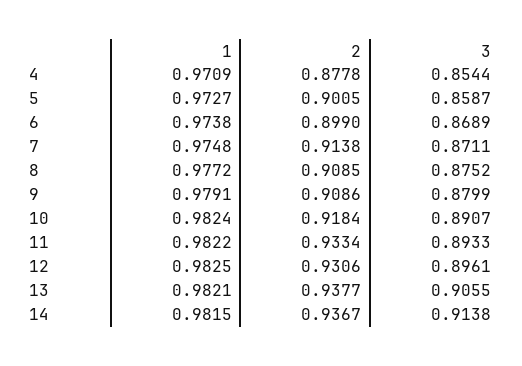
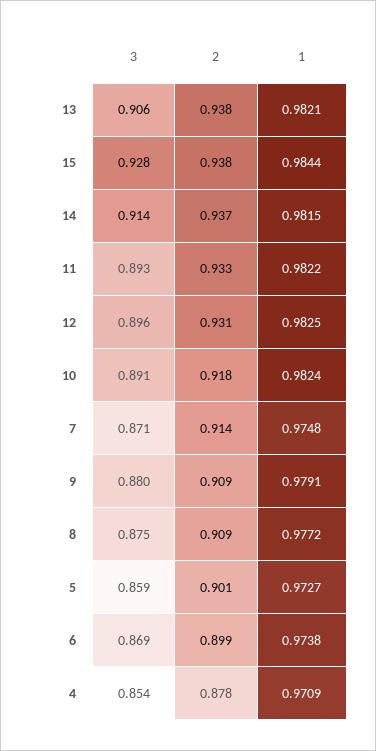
  {
    "1": {
      "4": 0.9709,
      "5": 0.9727,
      "6": 0.9738,
      "7": 0.9748,
      "8": 0.9772,
      "9": 0.9791,
      "10": 0.9824,
      "11": 0.9822,
      "12": 0.9825,
      "13": 0.9821,
-     "14": 0.9815
+     "14": 0.9815,
+     "15": 0.9844
    },
    "2": {
      "4": 0.8778,
      "5": 0.9005,
      "6": 0.899,
      "7": 0.9138,
      "8": 0.9085,
      "9": 0.9086,
      "10": 0.9184,
      "11": 0.9334,
      "12": 0.9306,
      "13": 0.9377,
-     "14": 0.9367
+     "14": 0.9367,
+     "15": 0.938
    },
    "3": {
      "4": 0.8544,
      "5": 0.8587,
      "6": 0.8689,
      "7": 0.8711,
      "8": 0.8752,
      "9": 0.8799,
      "10": 0.8907,
      "11": 0.8933,
      "12": 0.8961,
      "13": 0.9055,
-     "14": 0.9138
+     "14": 0.9138,
+     "15": 0.928
    }
  }

